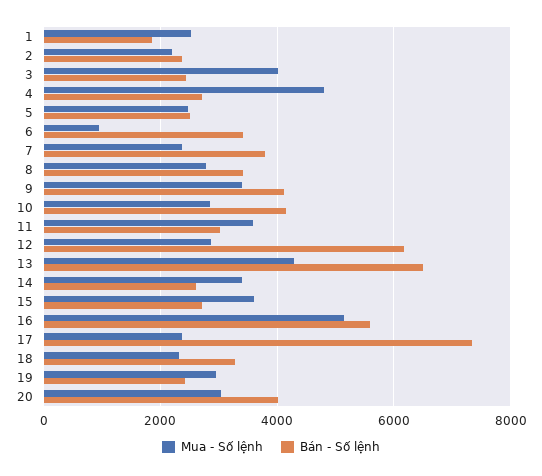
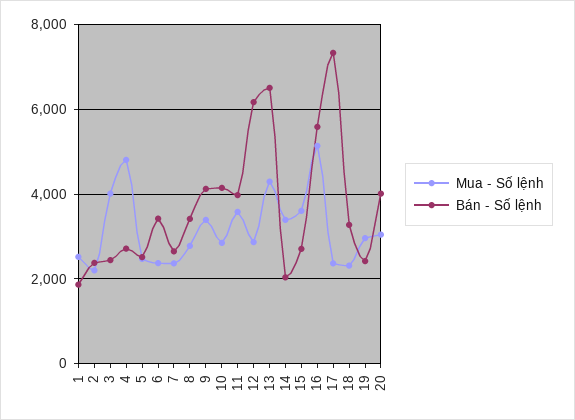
  {
    "Mua - Số lệnh": {
      "1": 2600,
      "2": 2200,
      "3": 4000,
      "4": 4800,
      "5": 2400,
-     "6": 1000,
+     "6": 2400,
      "7": 2400,
      "8": 2800,
      "9": 3400,
      "10": 2800,
      "11": 3600,
      "12": 2800,
      "13": 4200,
      "14": 3400,
      "15": 3600,
      "16": 5200,
      "17": 2400,
      "18": 2400,
      "19": 3000,
      "20": 3000
    },
    "Bán - Số lệnh": {
      "1": 1800,
      "2": 2400,
      "3": 2400,
      "4": 2800,
      "5": 2600,
      "6": 3400,
-     "7": 3800,
+     "7": 2600,
      "8": 3400,
      "9": 4200,
      "10": 4200,
-     "11": 3000,
+     "11": 4000,
      "12": 6200,
      "13": 6600,
-     "14": 2600,
+     "14": 2000,
      "15": 2800,
      "16": 5600,
      "17": 7400,
      "18": 3200,
      "19": 2400,
      "20": 4000
    }
  }

